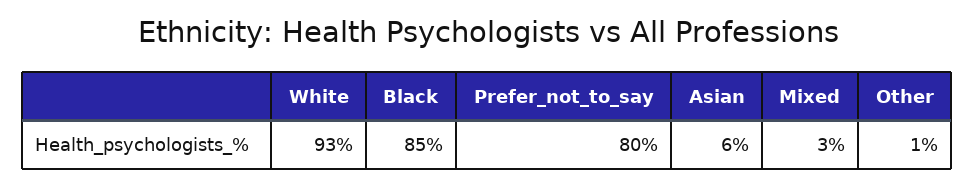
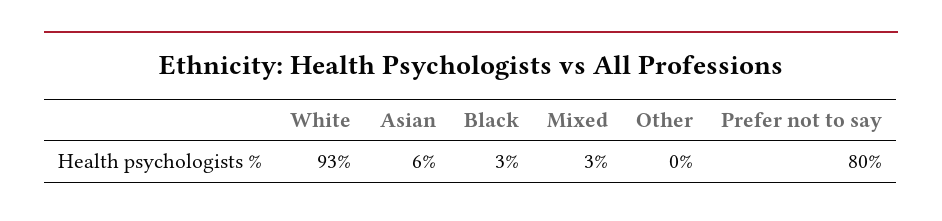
  {
    "White": 93,
-   "Black": 85,
+   "Black": 3,
    "Prefer_not_to_say": 80,
    "Asian": 6,
    "Mixed": 3,
-   "Other": 1
+   "Other": 0
  }

